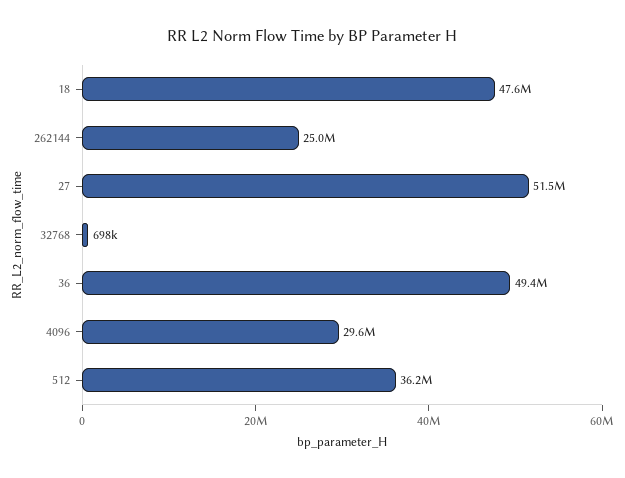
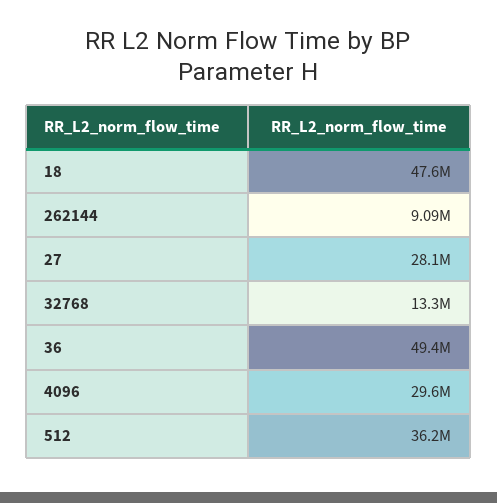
  {
    "18": 47600000,
-   "262144": 25000000,
+   "262144": 9090000,
-   "27": 51500000,
+   "27": 28100000,
-   "32768": 698000,
+   "32768": 13300000,
    "36": 49400000,
    "4096": 29600000,
    "512": 36200000
  }

